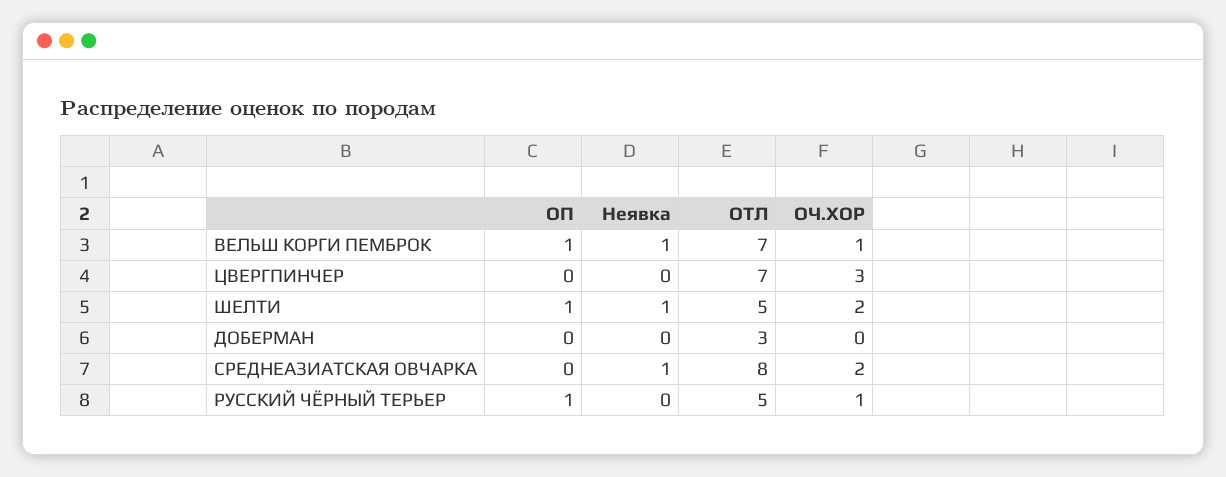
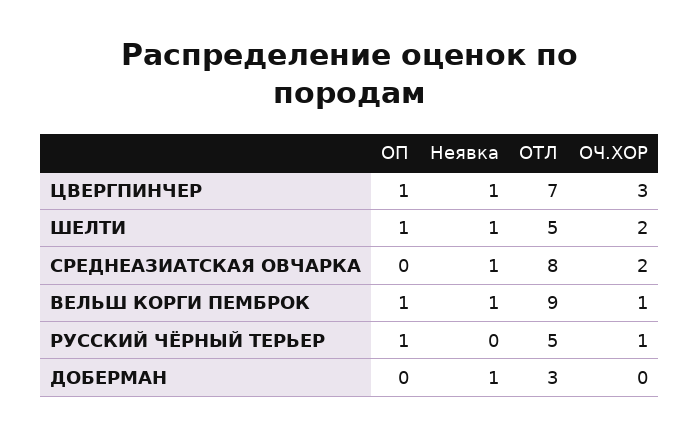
  {
    "ОП": {
      "ВЕЛЬШ КОРГИ ПЕМБРОК": 1,
-     "ЦВЕРГПИНЧЕР": 0,
+     "ЦВЕРГПИНЧЕР": 1,
      "ШЕЛТИ": 1,
      "ДОБЕРМАН": 0,
      "СРЕДНЕАЗИАТСКАЯ ОВЧАРКА": 0,
      "РУССКИЙ ЧЁРНЫЙ ТЕРЬЕР": 1
    },
    "Неявка": {
      "ВЕЛЬШ КОРГИ ПЕМБРОК": 1,
-     "ЦВЕРГПИНЧЕР": 0,
+     "ЦВЕРГПИНЧЕР": 1,
      "ШЕЛТИ": 1,
-     "ДОБЕРМАН": 0,
+     "ДОБЕРМАН": 1,
      "СРЕДНЕАЗИАТСКАЯ ОВЧАРКА": 1,
      "РУССКИЙ ЧЁРНЫЙ ТЕРЬЕР": 0
    },
    "ОТЛ": {
-     "ВЕЛЬШ КОРГИ ПЕМБРОК": 7,
+     "ВЕЛЬШ КОРГИ ПЕМБРОК": 9,
      "ЦВЕРГПИНЧЕР": 7,
      "ШЕЛТИ": 5,
      "ДОБЕРМАН": 3,
      "СРЕДНЕАЗИАТСКАЯ ОВЧАРКА": 8,
      "РУССКИЙ ЧЁРНЫЙ ТЕРЬЕР": 5
    },
    "ОЧ.ХОР": {
      "ВЕЛЬШ КОРГИ ПЕМБРОК": 1,
      "ЦВЕРГПИНЧЕР": 3,
      "ШЕЛТИ": 2,
      "ДОБЕРМАН": 0,
      "СРЕДНЕАЗИАТСКАЯ ОВЧАРКА": 2,
      "РУССКИЙ ЧЁРНЫЙ ТЕРЬЕР": 1
    }
  }

